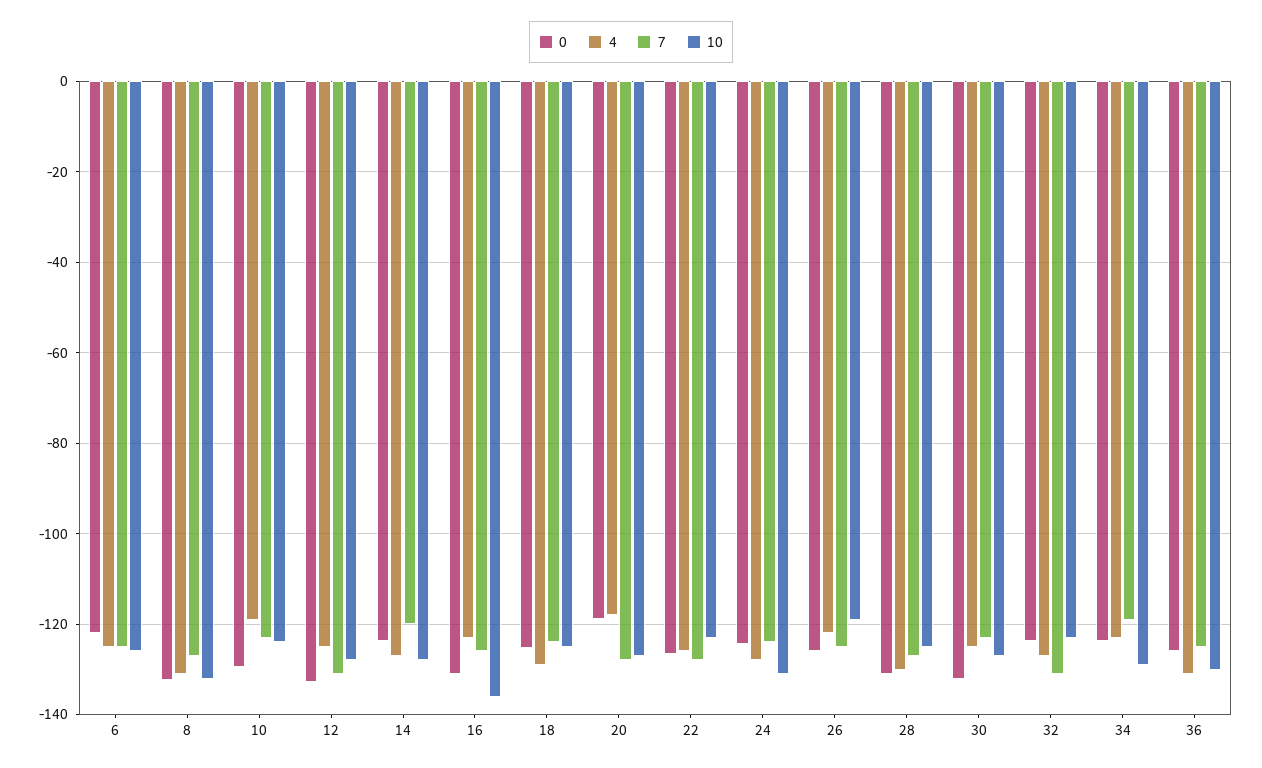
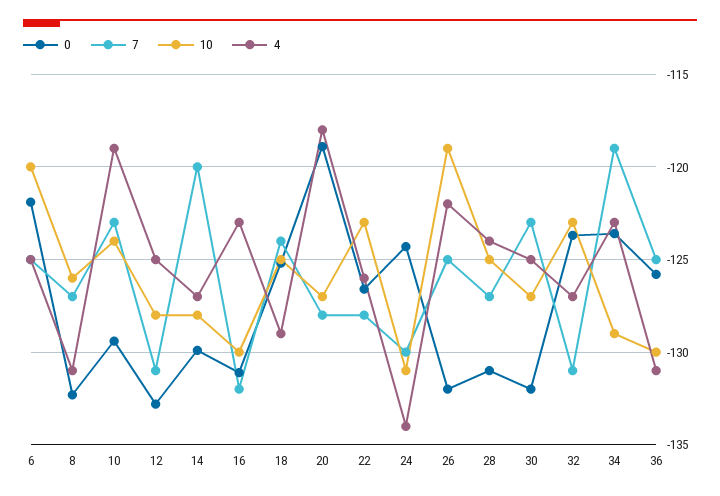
  {
    "0": {
      "6": -122,
      "8": -132.5,
      "10": -129.5,
      "12": -133,
-     "14": -124,
+     "14": -130,
      "16": -131,
      "18": -125,
      "20": -119,
      "22": -126.5,
      "24": -124.5,
-     "26": -126,
+     "26": -132,
      "28": -131,
      "30": -132,
      "32": -123.5,
      "34": -123.5,
      "36": -126
    },
    "4": {
      "6": -125,
      "8": -131,
      "10": -119,
      "12": -125,
      "14": -127,
      "16": -123,
      "18": -129,
      "20": -118,
      "22": -126,
-     "24": -128,
+     "24": -134,
      "26": -122,
-     "28": -130,
+     "28": -124,
      "30": -125,
      "32": -127,
      "34": -123,
      "36": -131
    },
    "7": {
      "6": -125,
      "8": -127,
      "10": -123,
      "12": -131,
      "14": -120,
-     "16": -126,
+     "16": -132,
      "18": -124,
      "20": -128,
      "22": -128,
-     "24": -124,
+     "24": -130,
      "26": -125,
      "28": -127,
      "30": -123,
      "32": -131,
      "34": -119,
      "36": -125
    },
    "10": {
-     "6": -126,
+     "6": -120,
-     "8": -132,
+     "8": -126,
      "10": -124,
      "12": -128,
      "14": -128,
-     "16": -136,
+     "16": -130,
      "18": -125,
      "20": -127,
      "22": -123,
      "24": -131,
      "26": -119,
      "28": -125,
      "30": -127,
      "32": -123,
      "34": -129,
      "36": -130
    }
  }

